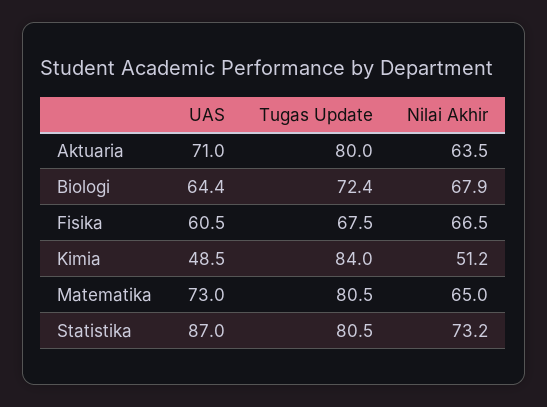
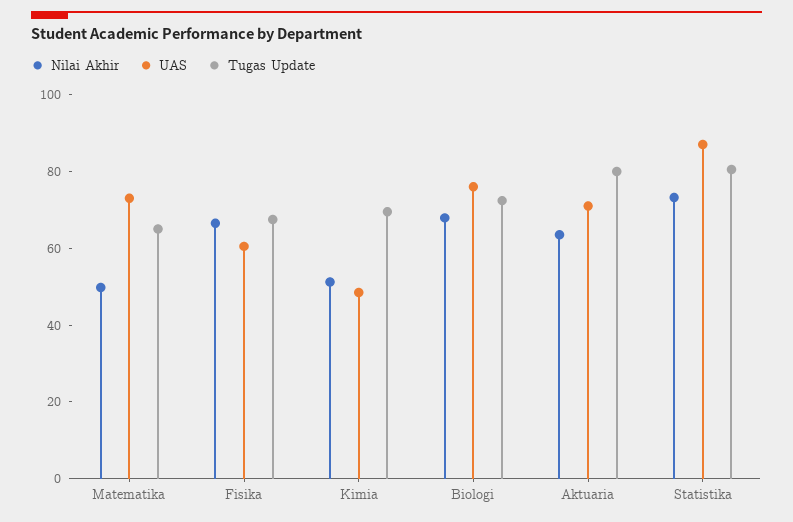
  {
    "UAS": {
      "Aktuaria": 71,
-     "Biologi": 64.4,
+     "Biologi": 75,
      "Fisika": 60.5,
      "Kimia": 48.5,
      "Matematika": 73,
      "Statistika": 87
    },
    "Tugas Update": {
      "Aktuaria": 80,
      "Biologi": 72.4,
      "Fisika": 67.5,
-     "Kimia": 84,
+     "Kimia": 70,
-     "Matematika": 80.5,
+     "Matematika": 65,
      "Statistika": 80.5
    },
    "Nilai Akhir": {
      "Aktuaria": 63.5,
      "Biologi": 67.9,
      "Fisika": 66.5,
      "Kimia": 51.2,
-     "Matematika": 65,
+     "Matematika": 50,
      "Statistika": 73.2
    }
  }

